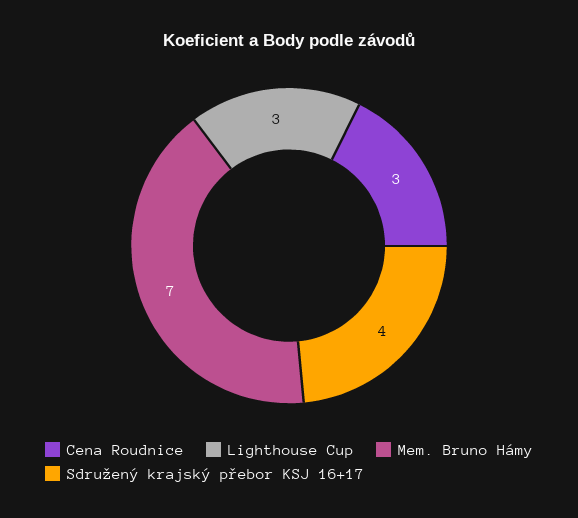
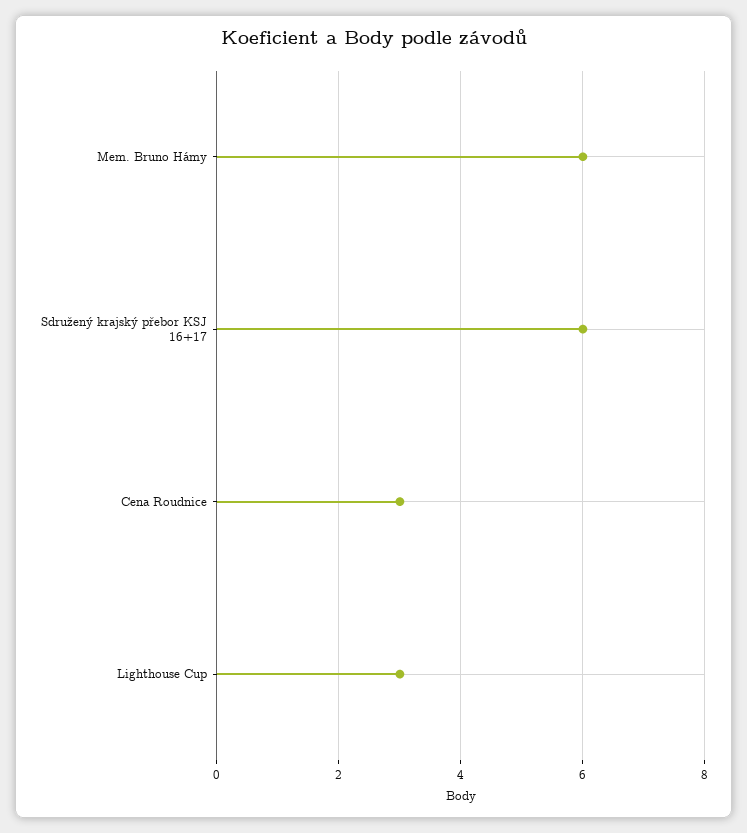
  {
    "Cena Roudnice": 3,
    "Lighthouse Cup": 3,
-   "Mem. Bruno Hámy": 7,
+   "Mem. Bruno Hámy": 6,
-   "Sdružený krajský přebor KSJ 16+17": 4
+   "Sdružený krajský přebor KSJ 16+17": 6
  }

